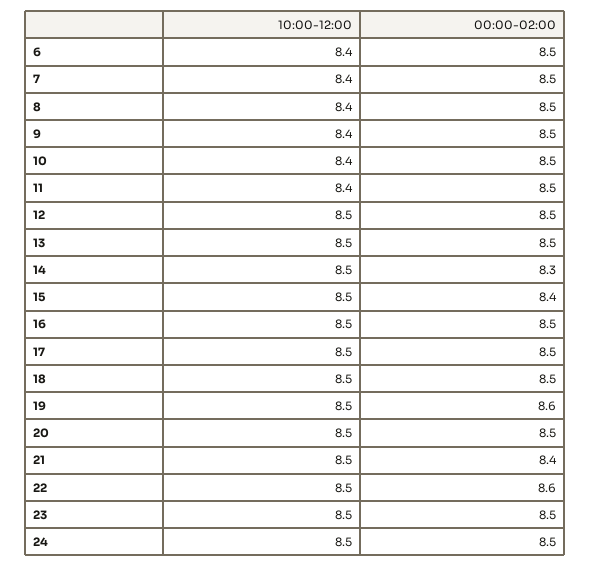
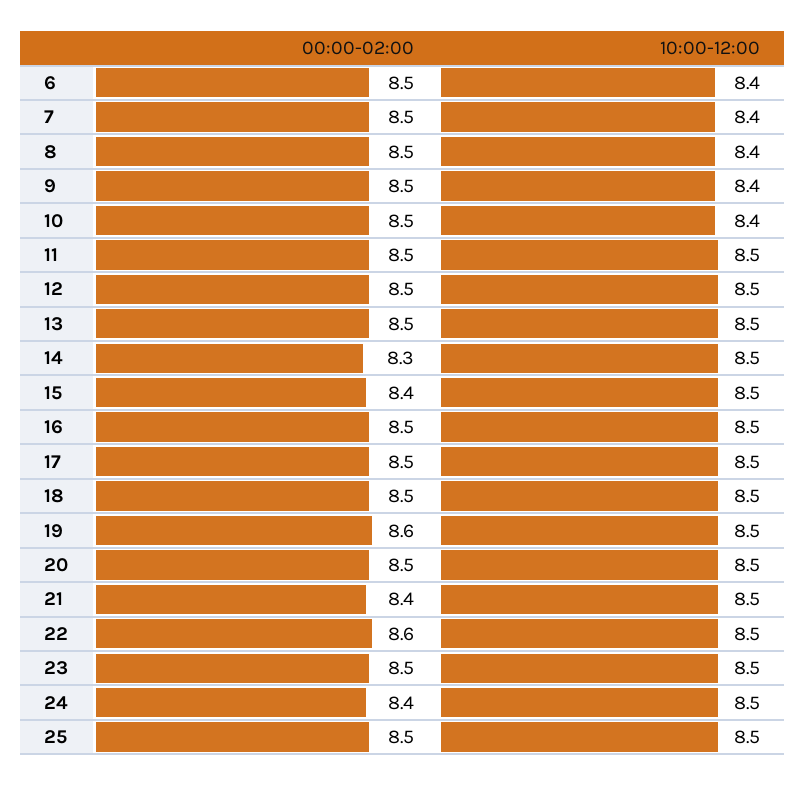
  {
    "10:00-12:00": {
      "6": 8.4,
      "7": 8.4,
      "8": 8.4,
      "9": 8.4,
      "10": 8.4,
-     "11": 8.4,
+     "11": 8.5,
      "12": 8.5,
      "13": 8.5,
      "14": 8.5,
      "15": 8.5,
      "16": 8.5,
      "17": 8.5,
      "18": 8.5,
      "19": 8.5,
      "20": 8.5,
      "21": 8.5,
      "22": 8.5,
      "23": 8.5,
-     "24": 8.5
+     "24": 8.5,
+     "25": 8.5
    },
    "00:00-02:00": {
      "6": 8.5,
      "7": 8.5,
      "8": 8.5,
      "9": 8.5,
      "10": 8.5,
      "11": 8.5,
      "12": 8.5,
      "13": 8.5,
      "14": 8.3,
      "15": 8.4,
      "16": 8.5,
      "17": 8.5,
      "18": 8.5,
      "19": 8.6,
      "20": 8.5,
      "21": 8.4,
      "22": 8.6,
      "23": 8.5,
-     "24": 8.5
+     "24": 8.4,
+     "25": 8.5
    }
  }

